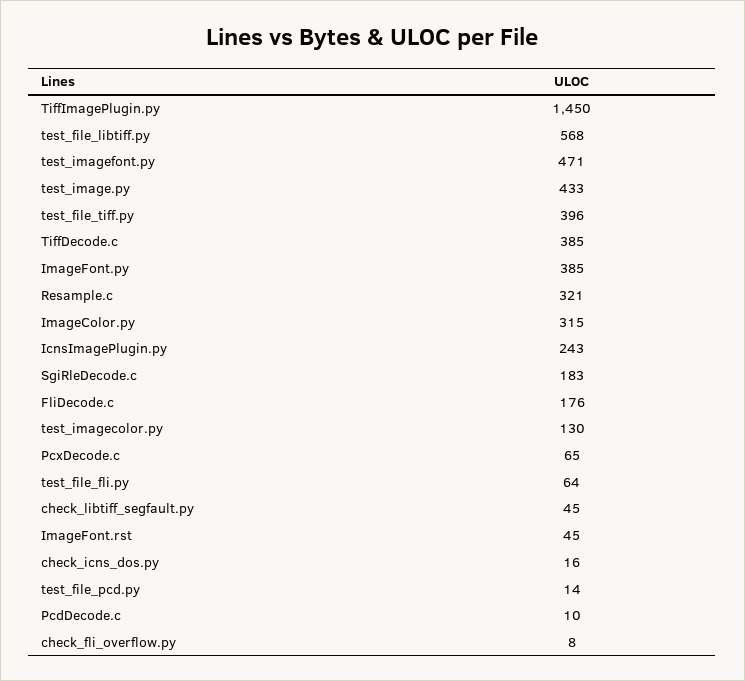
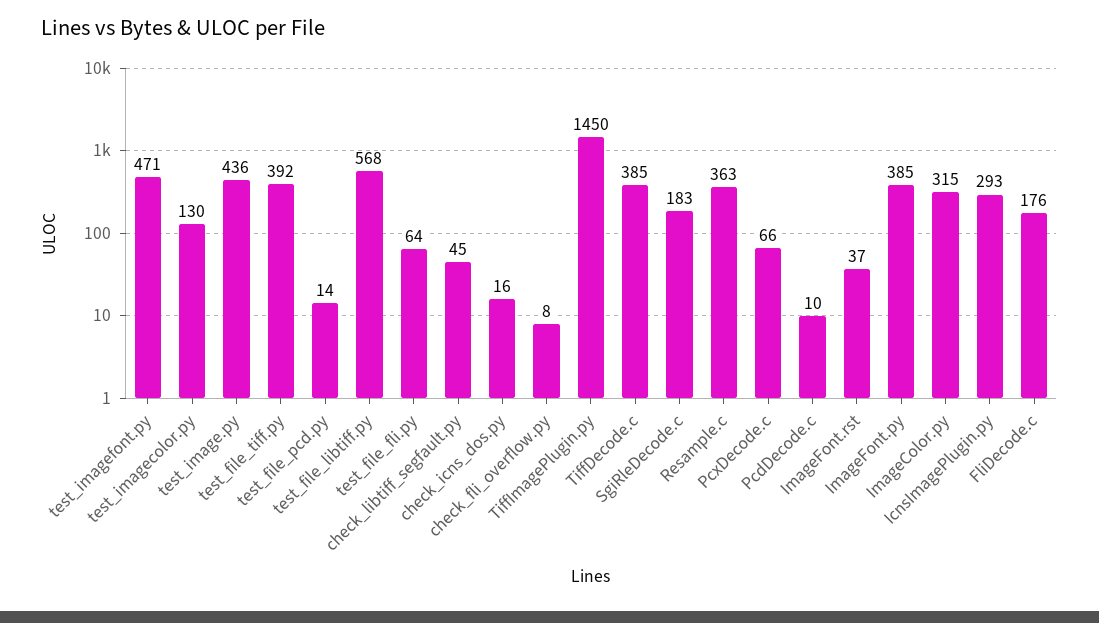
  {
    "TiffImagePlugin.py": 1450,
    "test_file_libtiff.py": 568,
    "test_imagefont.py": 471,
-   "test_image.py": 433,
+   "test_image.py": 436,
-   "test_file_tiff.py": 396,
+   "test_file_tiff.py": 392,
    "TiffDecode.c": 385,
    "ImageFont.py": 385,
-   "Resample.c": 321,
+   "Resample.c": 363,
    "ImageColor.py": 315,
-   "IcnsImagePlugin.py": 243,
+   "IcnsImagePlugin.py": 293,
    "SgiRleDecode.c": 183,
    "FliDecode.c": 176,
    "test_imagecolor.py": 130,
-   "PcxDecode.c": 65,
+   "PcxDecode.c": 66,
    "test_file_fli.py": 64,
    "check_libtiff_segfault.py": 45,
-   "ImageFont.rst": 45,
+   "ImageFont.rst": 37,
    "check_icns_dos.py": 16,
    "test_file_pcd.py": 14,
    "PcdDecode.c": 10,
    "check_fli_overflow.py": 8
  }

